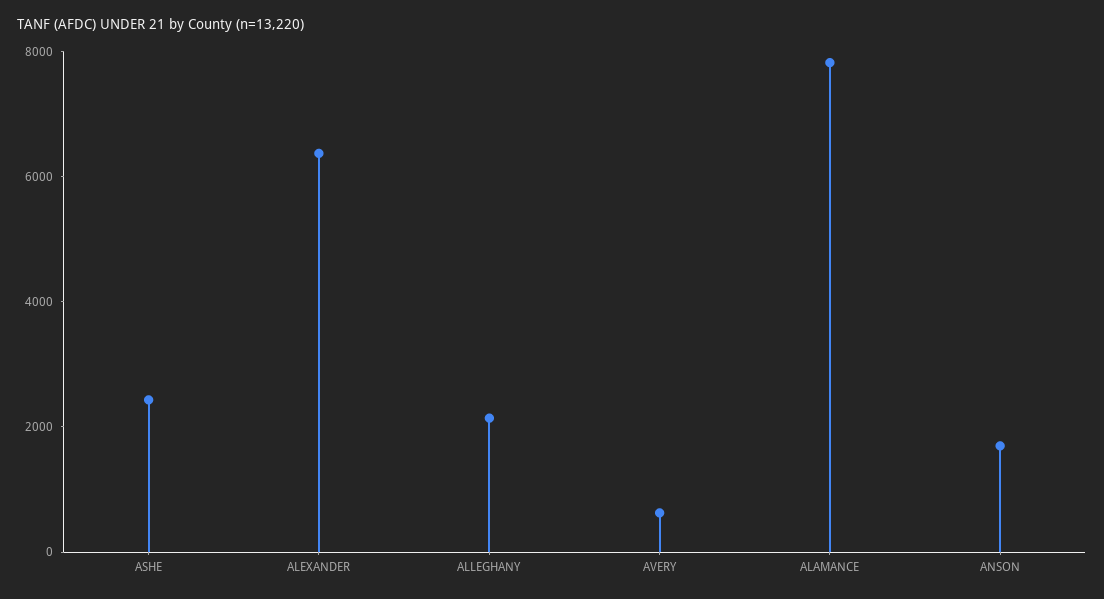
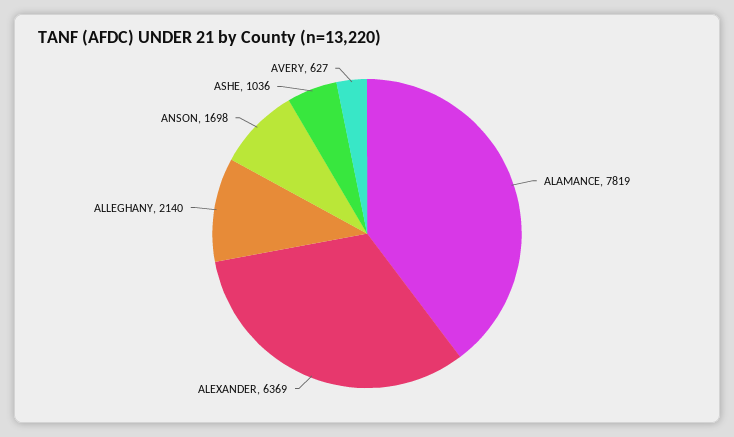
  {
-   "ASHE": 2500,
+   "ASHE": 1036,
    "ALEXANDER": 6369,
    "ALLEGHANY": 2140,
    "AVERY": 627,
    "ALAMANCE": 7819,
    "ANSON": 1698
  }

